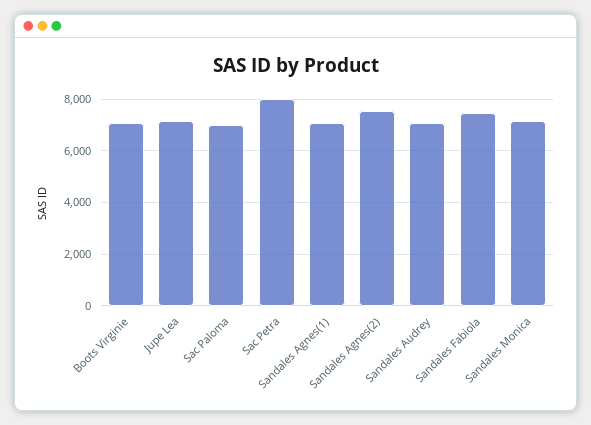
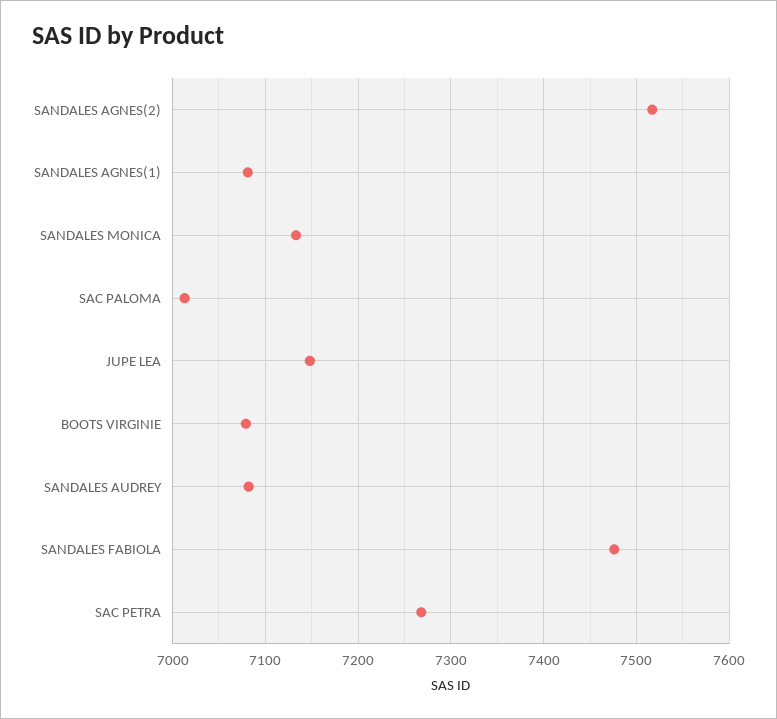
  {
    "Boots Virginie": 7080,
    "Jupe Lea": 7150,
    "Sac Paloma": 7010,
-   "Sac Petra": 8000,
+   "Sac Petra": 7270,
    "Sandales Agnes(1)": 7080,
    "Sandales Agnes(2)": 7520,
    "Sandales Audrey": 7080,
    "Sandales Fabiola": 7480,
    "Sandales Monica": 7130
  }

